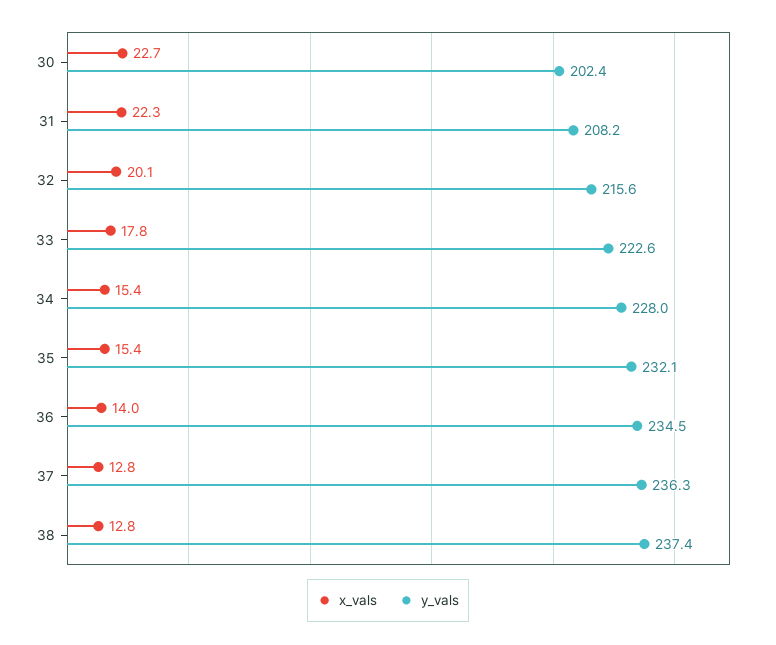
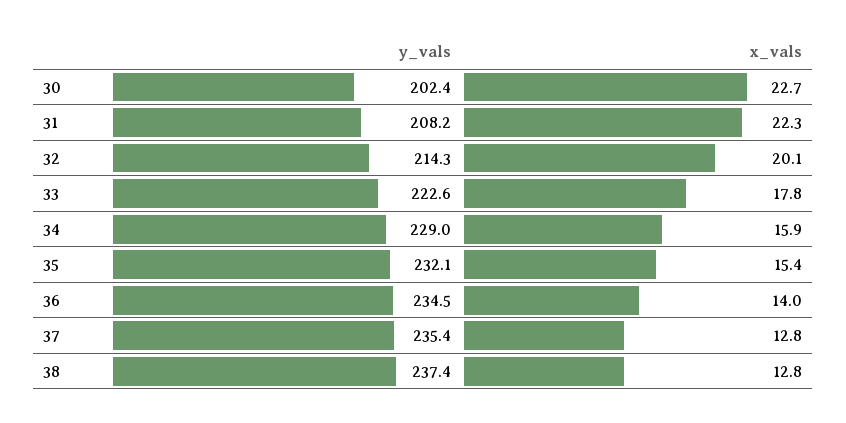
  {
    "x_vals": {
      "30": 22.7,
      "31": 22.3,
      "32": 20.1,
      "33": 17.8,
-     "34": 15.4,
+     "34": 15.9,
      "35": 15.4,
      "36": 14,
      "37": 12.8,
      "38": 12.8
    },
    "y_vals": {
      "30": 202.4,
      "31": 208.2,
-     "32": 215.6,
+     "32": 214.3,
      "33": 222.6,
-     "34": 228,
+     "34": 229,
      "35": 232.1,
      "36": 234.5,
-     "37": 236.3,
+     "37": 235.4,
      "38": 237.4
    }
  }

